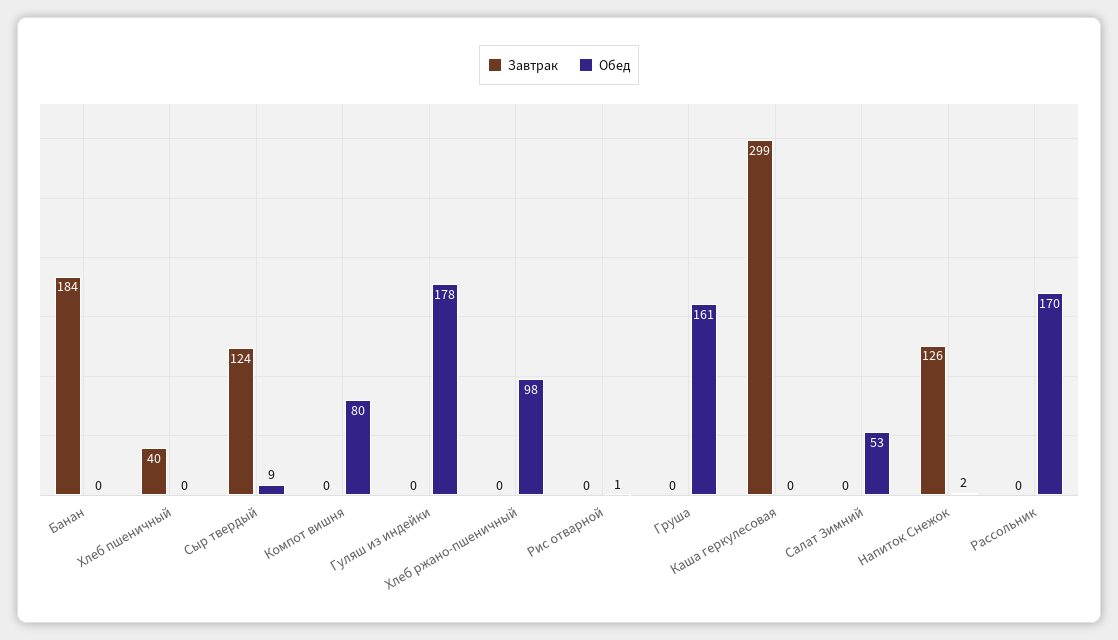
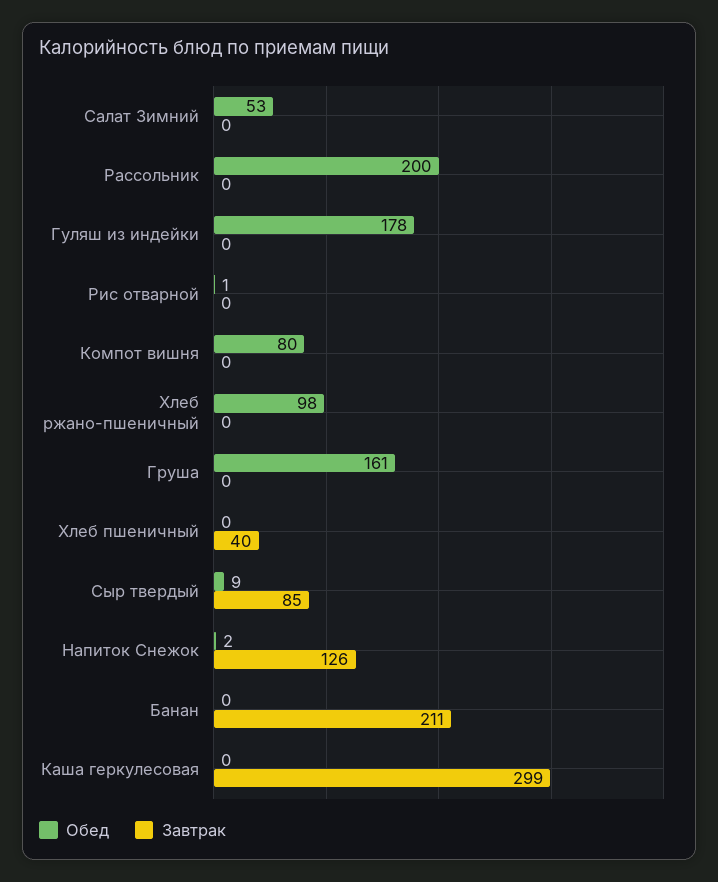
  {
    "Завтрак": {
-     "Банан": 184,
+     "Банан": 211,
      "Хлеб пшеничный": 40,
-     "Сыр твердый": 124,
+     "Сыр твердый": 85,
      "Компот вишня": 0,
      "Гуляш из индейки": 0,
      "Хлеб ржано-пшеничный": 0,
      "Рис отварной": 0,
      "Груша": 0,
      "Каша геркулесовая": 299,
      "Салат Зимний": 0,
      "Напиток Снежок": 126,
      "Рассольник": 0
    },
    "Обед": {
      "Банан": 0,
      "Хлеб пшеничный": 0,
      "Сыр твердый": 9,
      "Компот вишня": 80,
      "Гуляш из индейки": 178,
      "Хлеб ржано-пшеничный": 98,
      "Рис отварной": 1,
      "Груша": 161,
      "Каша геркулесовая": 0,
      "Салат Зимний": 53,
      "Напиток Снежок": 2,
-     "Рассольник": 170
+     "Рассольник": 200
    }
  }

